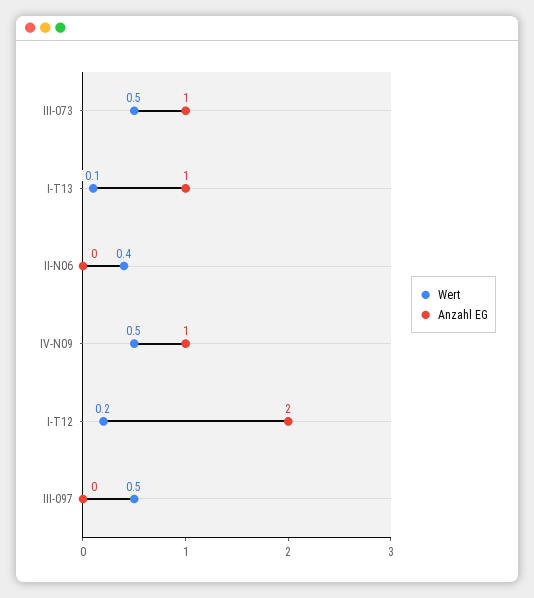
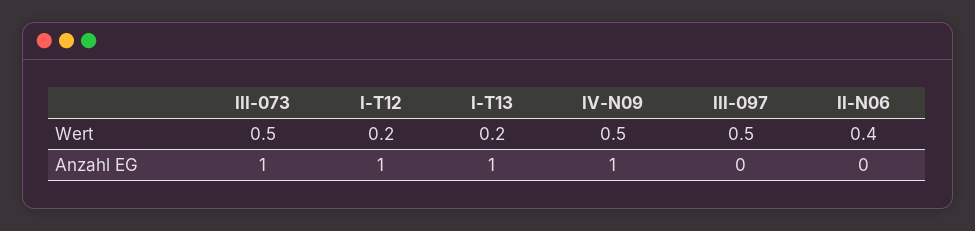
  {
    "Wert": {
      "III-073": 0.5,
-     "I-T13": 0.1,
+     "I-T13": 0.2,
      "II-N06": 0.4,
      "IV-N09": 0.5,
      "I-T12": 0.2,
      "III-097": 0.5
    },
    "Anzahl EG": {
      "III-073": 1,
      "I-T13": 1,
      "II-N06": 0,
      "IV-N09": 1,
-     "I-T12": 2,
+     "I-T12": 1,
      "III-097": 0
    }
  }

